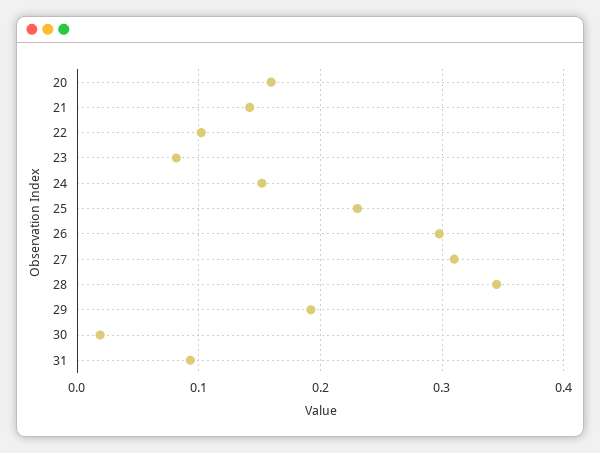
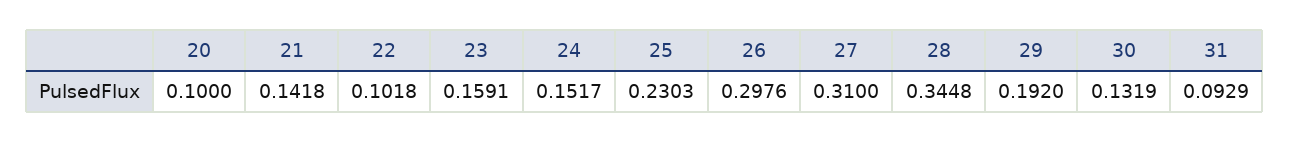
  {
-   "20": 0.16,
+   "20": 0.1,
    "21": 0.1418,
    "22": 0.1018,
-   "23": 0.08,
+   "23": 0.1591,
    "24": 0.1517,
    "25": 0.2303,
    "26": 0.2976,
    "27": 0.31,
    "28": 0.3448,
    "29": 0.192,
-   "30": 0.02,
+   "30": 0.1319,
    "31": 0.0929
  }

